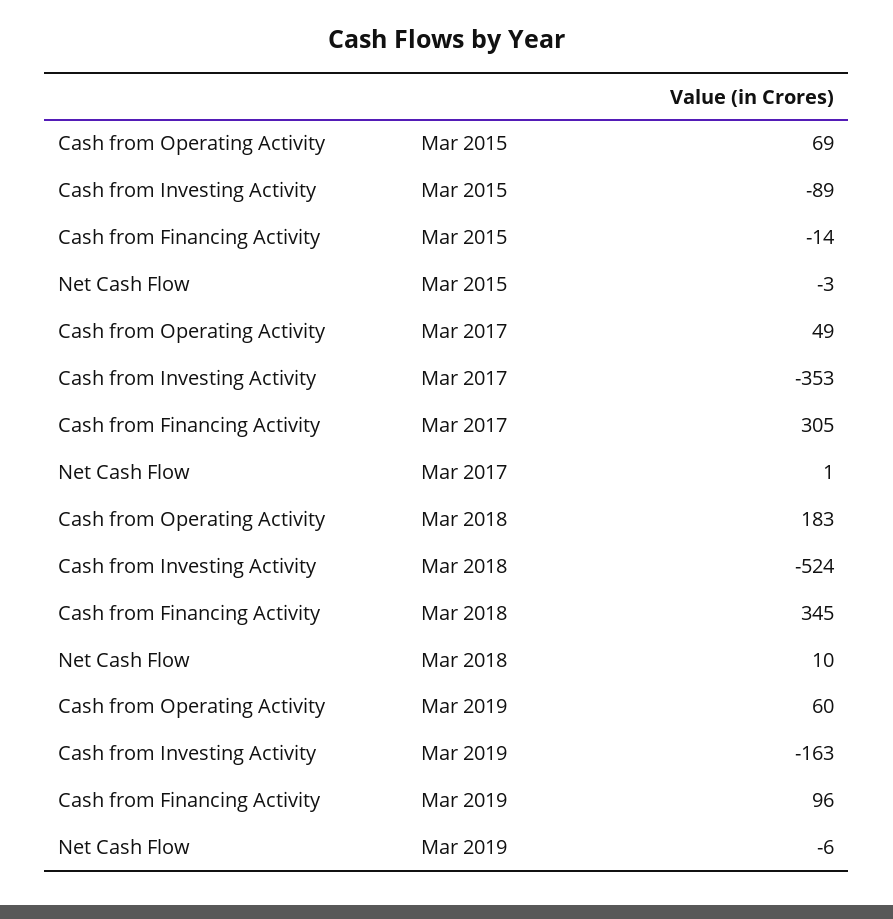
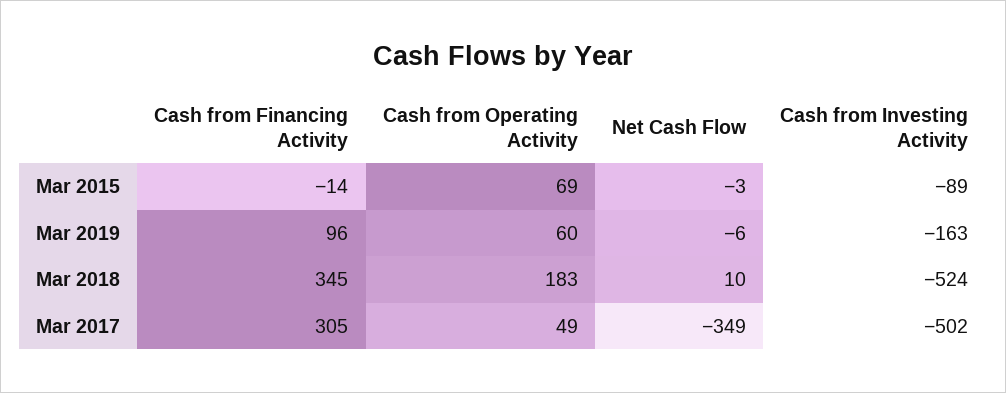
  {
    "Cash from Operating Activity": {
      "Mar 2015": 69,
      "Mar 2017": 49,
      "Mar 2018": 183,
      "Mar 2019": 60
    },
    "Cash from Investing Activity": {
      "Mar 2015": -89,
-     "Mar 2017": -353,
+     "Mar 2017": -502,
      "Mar 2018": -524,
      "Mar 2019": -163
    },
    "Cash from Financing Activity": {
      "Mar 2015": -14,
      "Mar 2017": 305,
      "Mar 2018": 345,
      "Mar 2019": 96
    },
    "Net Cash Flow": {
      "Mar 2015": -3,
-     "Mar 2017": 1,
+     "Mar 2017": -349,
      "Mar 2018": 10,
      "Mar 2019": -6
    }
  }

